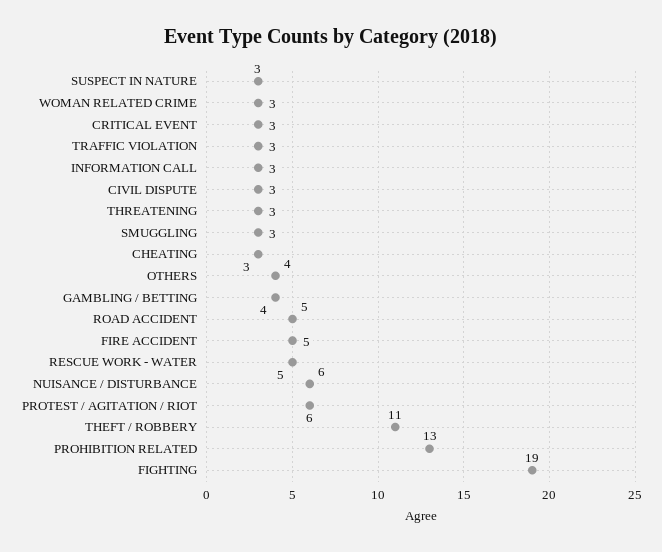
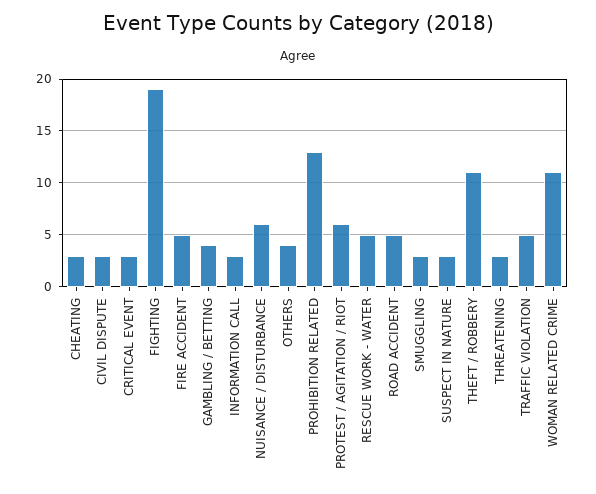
  {
    "SUSPECT IN NATURE": 3,
-   "WOMAN RELATED CRIME": 3,
+   "WOMAN RELATED CRIME": 11,
    "CRITICAL EVENT": 3,
-   "TRAFFIC VIOLATION": 3,
+   "TRAFFIC VIOLATION": 5,
    "INFORMATION CALL": 3,
    "CIVIL DISPUTE": 3,
    "THREATENING": 3,
    "SMUGGLING": 3,
    "CHEATING": 3,
    "OTHERS": 4,
    "GAMBLING / BETTING": 4,
    "ROAD ACCIDENT": 5,
    "FIRE ACCIDENT": 5,
    "RESCUE WORK - WATER": 5,
    "NUISANCE / DISTURBANCE": 6,
    "PROTEST / AGITATION / RIOT": 6,
    "THEFT / ROBBERY": 11,
    "PROHIBITION RELATED": 13,
    "FIGHTING": 19
  }

